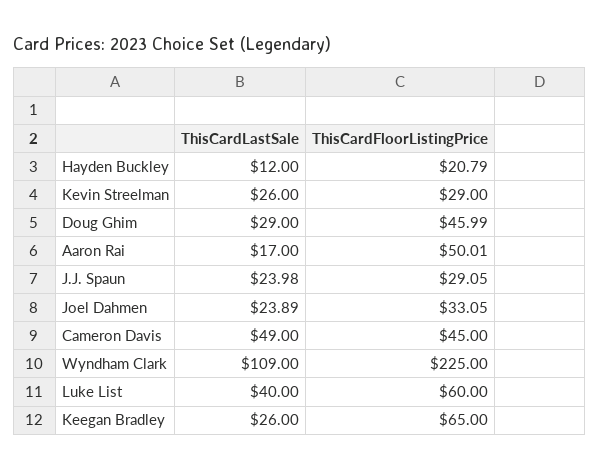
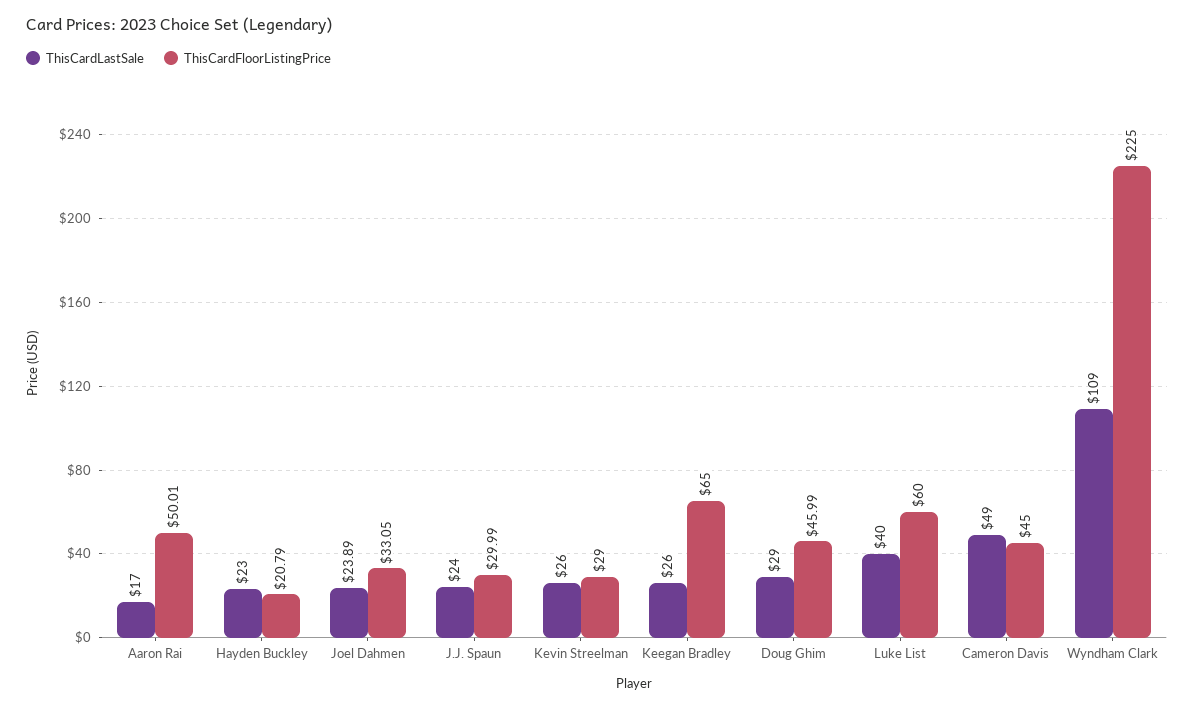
  {
    "ThisCardLastSale": {
-     "Hayden Buckley": 12,
+     "Hayden Buckley": 23,
      "Kevin Streelman": 26,
      "Doug Ghim": 29,
      "Aaron Rai": 17,
-     "J.J. Spaun": 23.98,
+     "J.J. Spaun": 24,
      "Joel Dahmen": 23.89,
      "Cameron Davis": 49,
      "Wyndham Clark": 109,
      "Luke List": 40,
      "Keegan Bradley": 26
    },
    "ThisCardFloorListingPrice": {
      "Hayden Buckley": 20.79,
      "Kevin Streelman": 29,
      "Doug Ghim": 45.99,
      "Aaron Rai": 50.01,
-     "J.J. Spaun": 29.05,
+     "J.J. Spaun": 29.99,
      "Joel Dahmen": 33.05,
      "Cameron Davis": 45,
      "Wyndham Clark": 225,
      "Luke List": 60,
      "Keegan Bradley": 65
    }
  }

